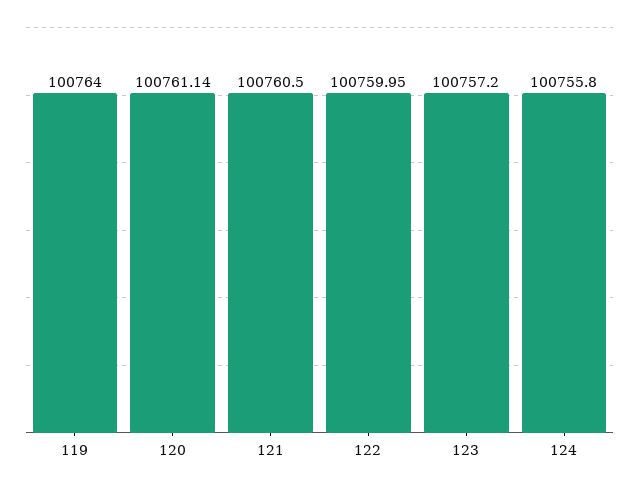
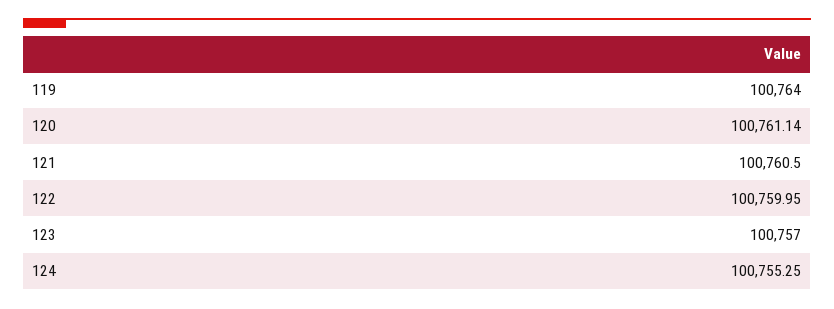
  {
    "119": 100764,
    "120": 100761.14,
    "121": 100760.5,
    "122": 100759.95,
-   "123": 100757.2,
+   "123": 100757,
-   "124": 100755.8
+   "124": 100755.25
  }

